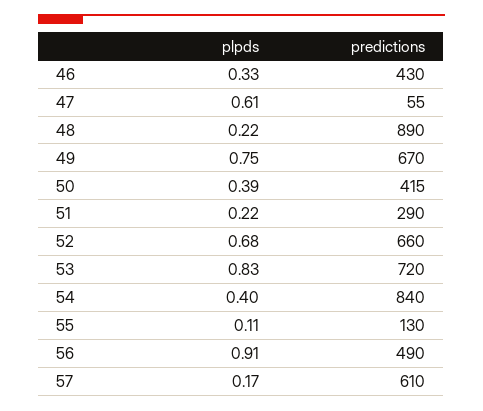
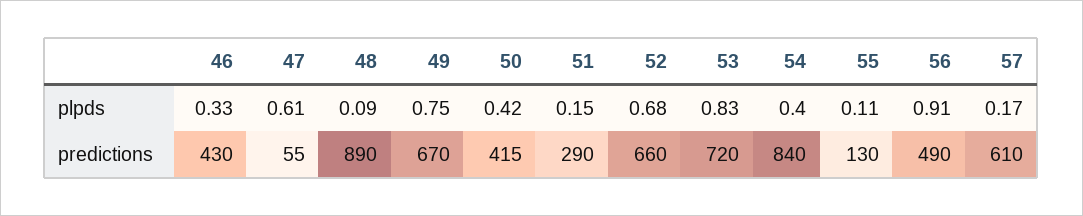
  {
    "plpds": {
      "46": 0.33,
      "47": 0.61,
-     "48": 0.22,
+     "48": 0.09,
      "49": 0.75,
-     "50": 0.39,
+     "50": 0.42,
-     "51": 0.22,
+     "51": 0.15,
      "52": 0.68,
      "53": 0.83,
      "54": 0.4,
      "55": 0.11,
      "56": 0.91,
      "57": 0.17
    },
    "predictions": {
      "46": 430,
      "47": 55,
      "48": 890,
      "49": 670,
      "50": 415,
      "51": 290,
      "52": 660,
      "53": 720,
      "54": 840,
      "55": 130,
      "56": 490,
      "57": 610
    }
  }

